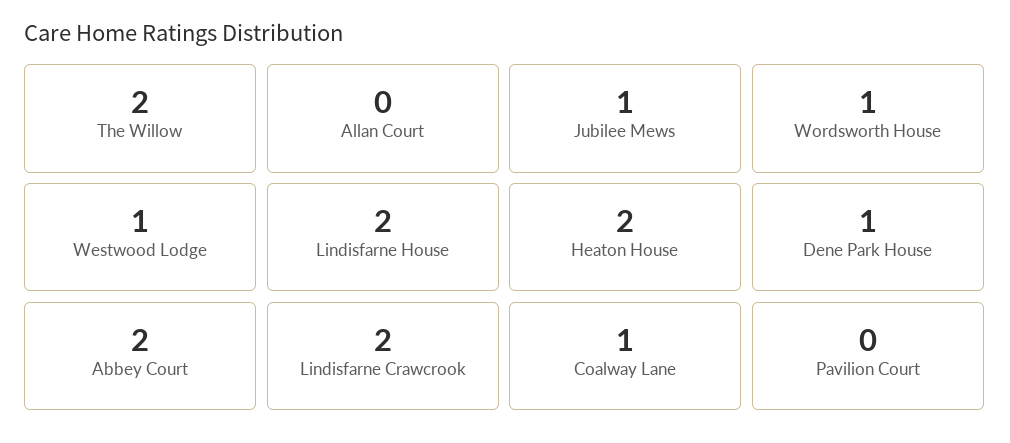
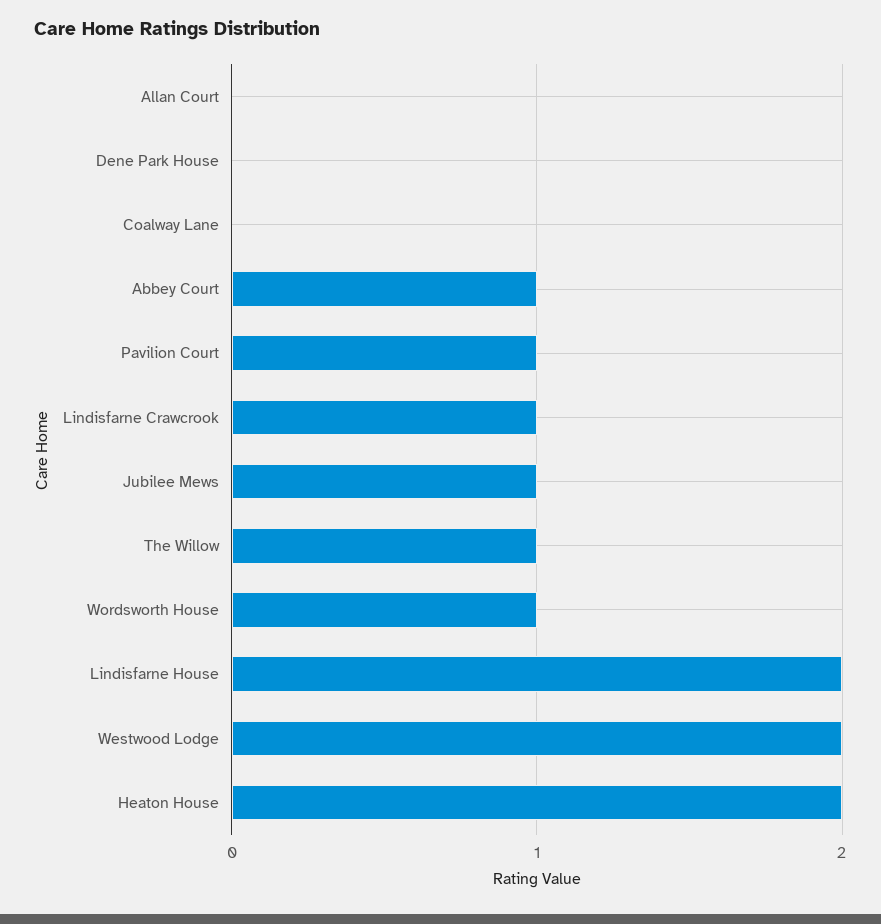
  {
-   "The Willow": 2,
+   "The Willow": 1,
    "Allan Court": 0,
    "Jubilee Mews": 1,
    "Wordsworth House": 1,
-   "Westwood Lodge": 1,
+   "Westwood Lodge": 2,
    "Lindisfarne House": 2,
    "Heaton House": 2,
-   "Dene Park House": 1,
+   "Dene Park House": 0,
-   "Abbey Court": 2,
+   "Abbey Court": 1,
-   "Lindisfarne Crawcrook": 2,
+   "Lindisfarne Crawcrook": 1,
-   "Coalway Lane": 1,
+   "Coalway Lane": 0,
-   "Pavilion Court": 0
+   "Pavilion Court": 1
  }

